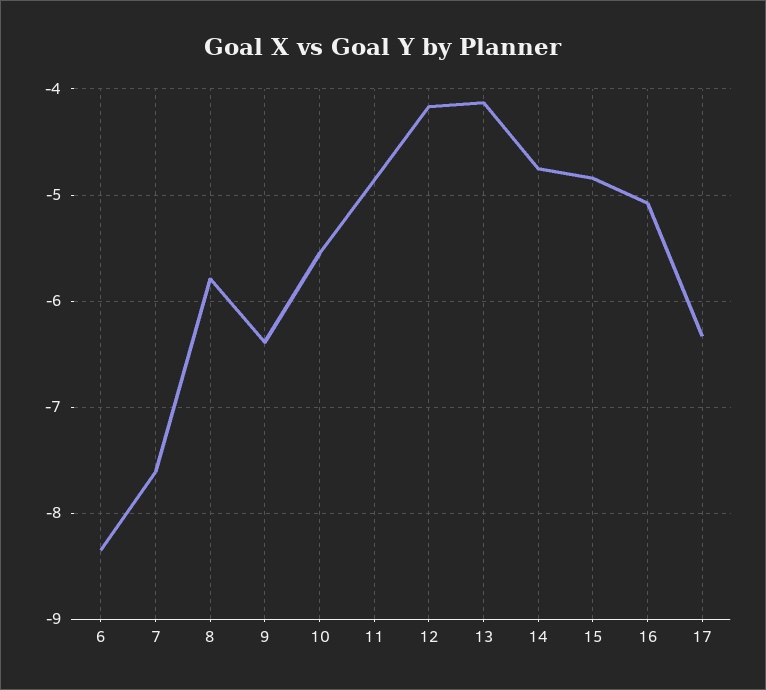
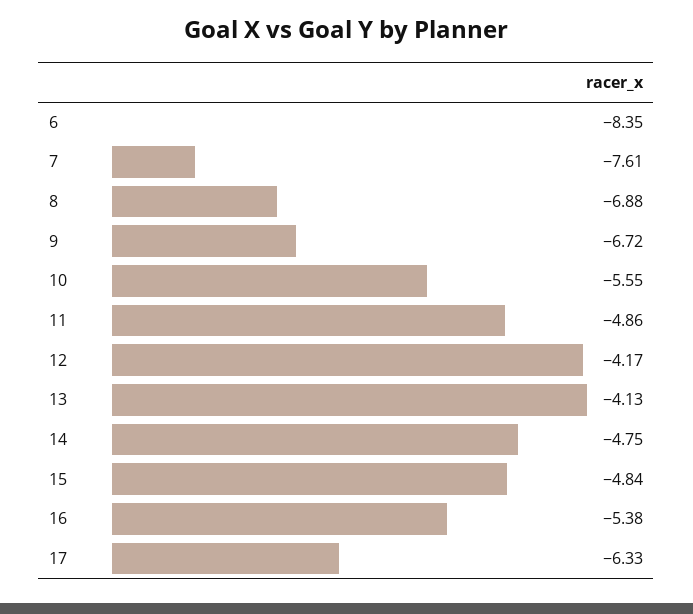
  {
    "6": -8.35,
    "7": -7.61,
-   "8": -5.8,
+   "8": -6.88,
-   "9": -6.4,
+   "9": -6.72,
    "10": -5.55,
    "11": -4.86,
    "12": -4.17,
    "13": -4.13,
    "14": -4.75,
    "15": -4.84,
-   "16": -5.1,
+   "16": -5.38,
    "17": -6.33
  }

